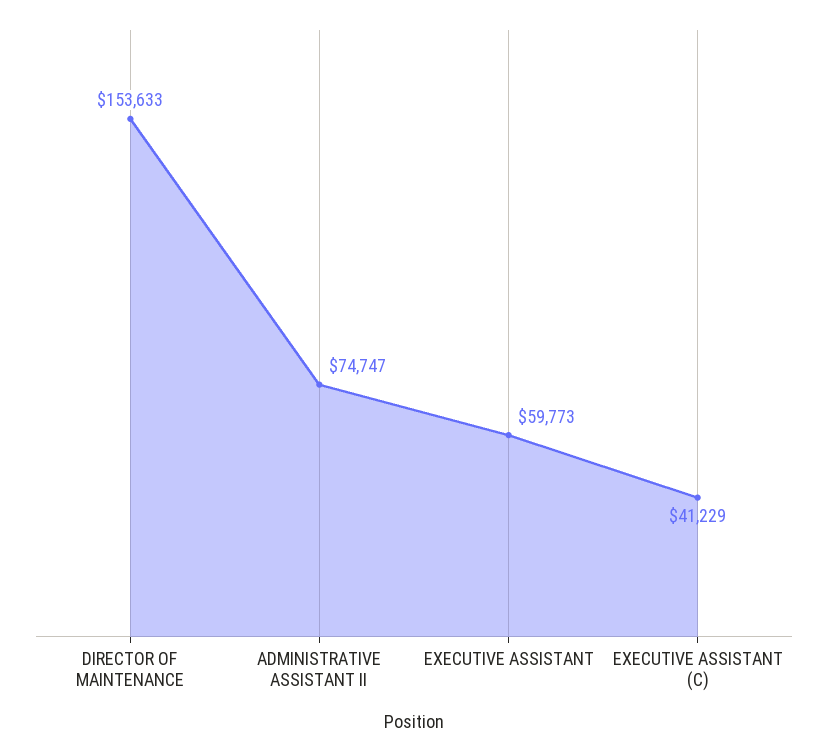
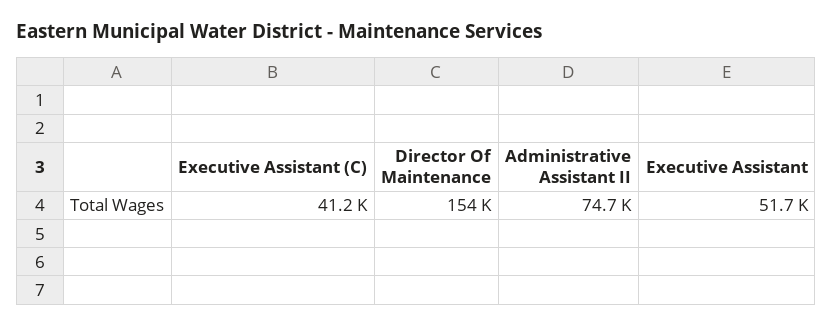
  {
    "DIRECTOR OF MAINTENANCE": 153633,
    "ADMINISTRATIVE ASSISTANT II": 74747,
-   "EXECUTIVE ASSISTANT": 59773,
+   "EXECUTIVE ASSISTANT": 51700,
    "EXECUTIVE ASSISTANT (C)": 41229
  }

